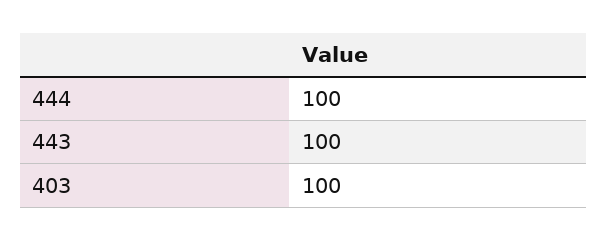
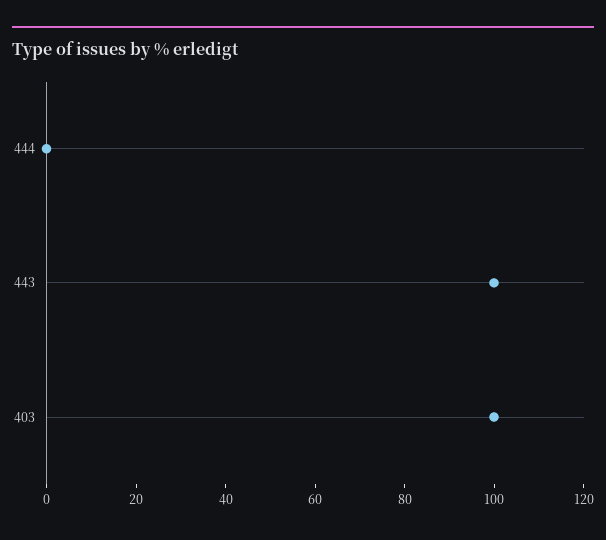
  {
-   "444": 100,
+   "444": 0,
    "443": 100,
    "403": 100
  }

